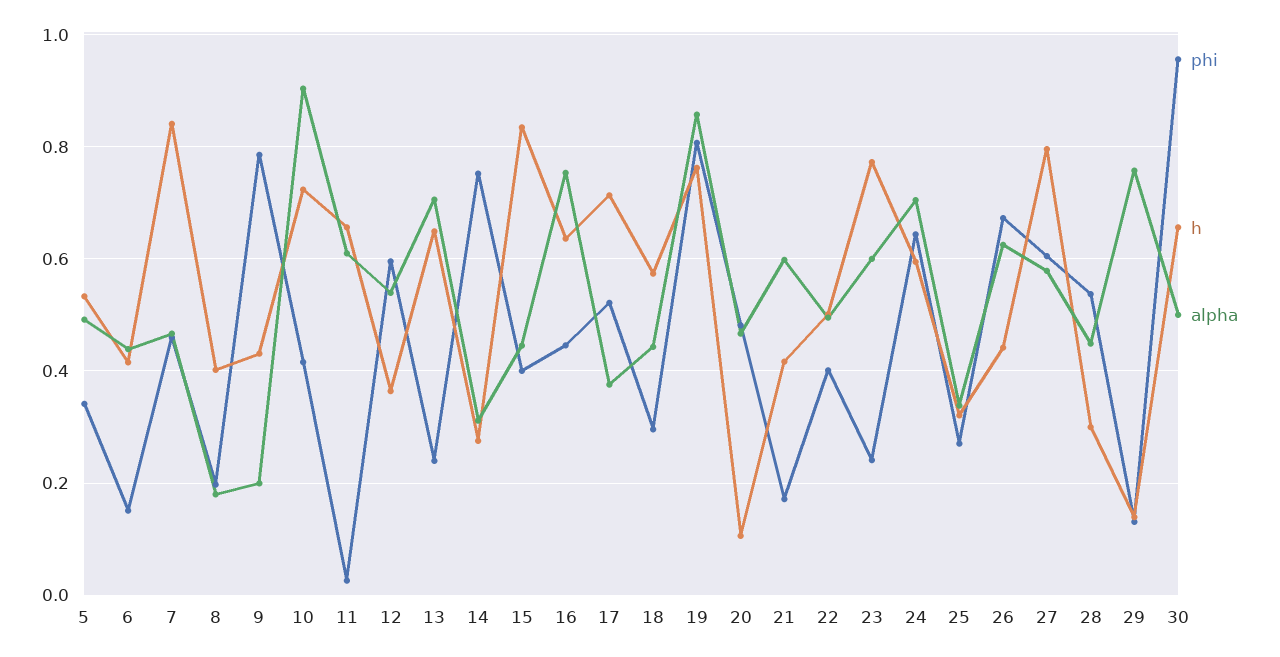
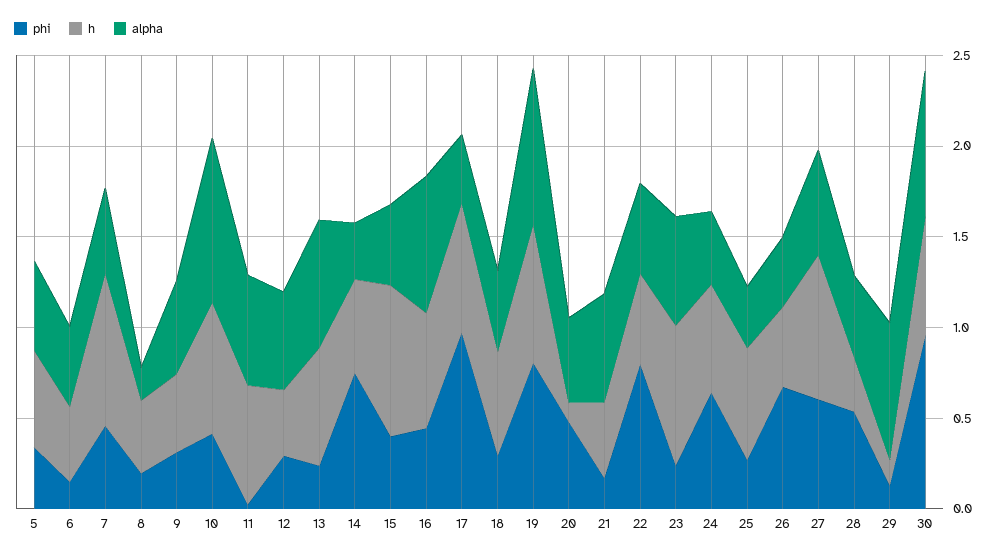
  {
    "phi": {
      "5": 0.34,
      "6": 0.16,
      "7": 0.46,
      "8": 0.2,
-     "9": 0.78,
+     "9": 0.3,
      "10": 0.42,
      "11": 0.02,
-     "12": 0.6,
+     "12": 0.3,
      "13": 0.24,
      "14": 0.76,
      "15": 0.4,
      "16": 0.44,
-     "17": 0.52,
+     "17": 1,
      "18": 0.3,
      "19": 0.8,
      "20": 0.48,
      "21": 0.18,
-     "22": 0.4,
+     "22": 0.8,
      "23": 0.24,
      "24": 0.64,
      "25": 0.28,
      "26": 0.68,
      "27": 0.6,
      "28": 0.54,
      "29": 0.14,
      "30": 0.96
    },
    "h": {
      "5": 0.54,
      "6": 0.42,
      "7": 0.84,
      "8": 0.4,
      "9": 0.44,
      "10": 0.72,
      "11": 0.66,
      "12": 0.36,
      "13": 0.64,
-     "14": 0.28,
+     "14": 0.5,
      "15": 0.84,
      "16": 0.64,
      "17": 0.72,
      "18": 0.58,
      "19": 0.76,
      "20": 0.1,
      "21": 0.42,
      "22": 0.5,
      "23": 0.78,
      "24": 0.6,
-     "25": 0.32,
+     "25": 0.6,
      "26": 0.44,
      "27": 0.8,
      "28": 0.3,
      "29": 0.14,
      "30": 0.66
    },
    "alpha": {
      "5": 0.5,
      "6": 0.44,
      "7": 0.46,
      "8": 0.18,
-     "9": 0.2,
+     "9": 0.5,
      "10": 0.9,
      "11": 0.6,
      "12": 0.54,
      "13": 0.7,
      "14": 0.32,
      "15": 0.44,
      "16": 0.76,
      "17": 0.38,
      "18": 0.44,
      "19": 0.86,
      "20": 0.46,
      "21": 0.6,
      "22": 0.5,
      "23": 0.6,
-     "24": 0.7,
+     "24": 0.4,
      "25": 0.34,
-     "26": 0.62,
+     "26": 0.4,
      "27": 0.58,
      "28": 0.44,
      "29": 0.76,
-     "30": 0.5
+     "30": 0.8
    }
  }

